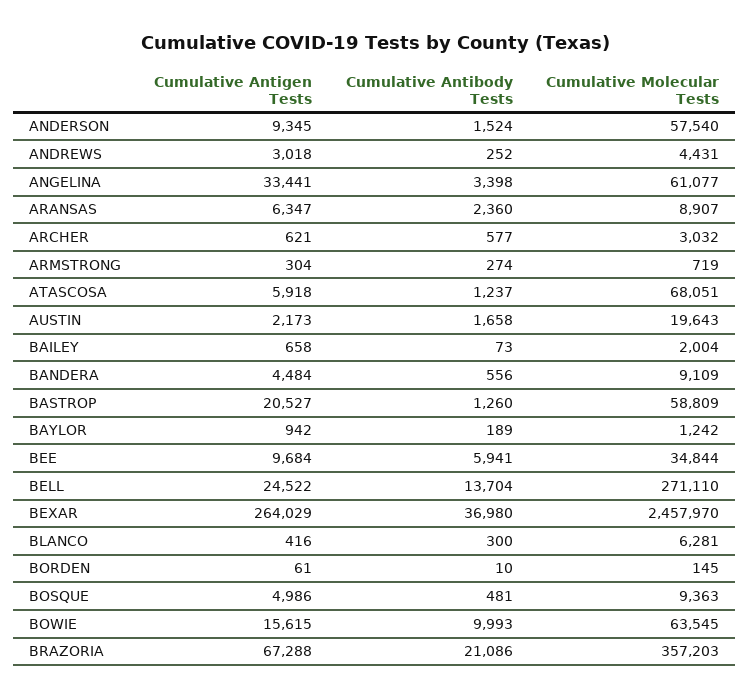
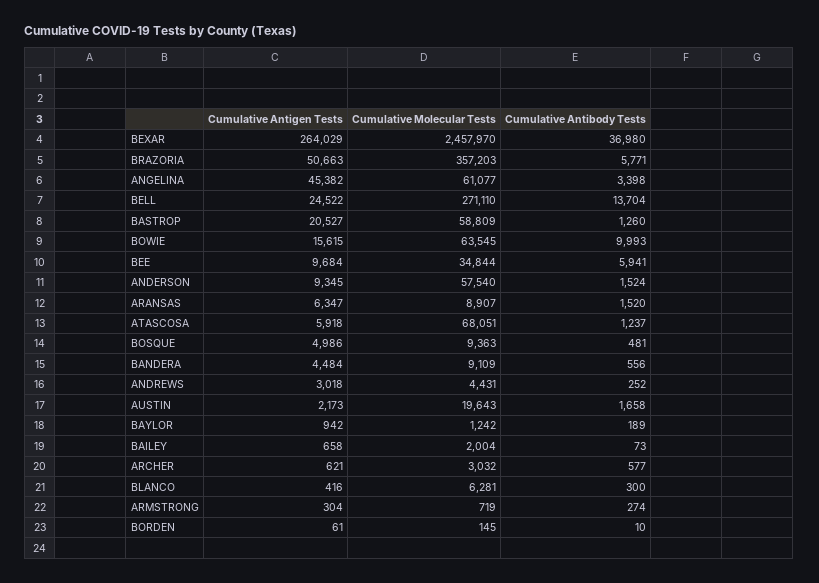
  {
    "Cumulative Antigen Tests": {
      "ANDERSON": 9345,
      "ANDREWS": 3018,
-     "ANGELINA": 33441,
+     "ANGELINA": 45382,
      "ARANSAS": 6347,
      "ARCHER": 621,
      "ARMSTRONG": 304,
      "ATASCOSA": 5918,
      "AUSTIN": 2173,
      "BAILEY": 658,
      "BANDERA": 4484,
      "BASTROP": 20527,
      "BAYLOR": 942,
      "BEE": 9684,
      "BELL": 24522,
      "BEXAR": 264029,
      "BLANCO": 416,
      "BORDEN": 61,
      "BOSQUE": 4986,
      "BOWIE": 15615,
-     "BRAZORIA": 67288
+     "BRAZORIA": 50663
    },
    "Cumulative Antibody Tests": {
      "ANDERSON": 1524,
      "ANDREWS": 252,
      "ANGELINA": 3398,
-     "ARANSAS": 2360,
+     "ARANSAS": 1520,
      "ARCHER": 577,
      "ARMSTRONG": 274,
      "ATASCOSA": 1237,
      "AUSTIN": 1658,
      "BAILEY": 73,
      "BANDERA": 556,
      "BASTROP": 1260,
      "BAYLOR": 189,
      "BEE": 5941,
      "BELL": 13704,
      "BEXAR": 36980,
      "BLANCO": 300,
      "BORDEN": 10,
      "BOSQUE": 481,
      "BOWIE": 9993,
-     "BRAZORIA": 21086
+     "BRAZORIA": 5771
    },
    "Cumulative Molecular Tests": {
      "ANDERSON": 57540,
      "ANDREWS": 4431,
      "ANGELINA": 61077,
      "ARANSAS": 8907,
      "ARCHER": 3032,
      "ARMSTRONG": 719,
      "ATASCOSA": 68051,
      "AUSTIN": 19643,
      "BAILEY": 2004,
      "BANDERA": 9109,
      "BASTROP": 58809,
      "BAYLOR": 1242,
      "BEE": 34844,
      "BELL": 271110,
      "BEXAR": 2457970,
      "BLANCO": 6281,
      "BORDEN": 145,
      "BOSQUE": 9363,
      "BOWIE": 63545,
      "BRAZORIA": 357203
    }
  }

